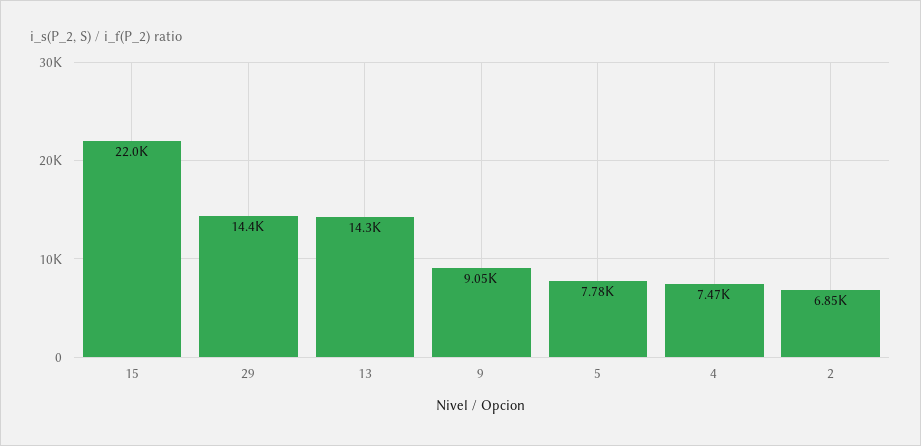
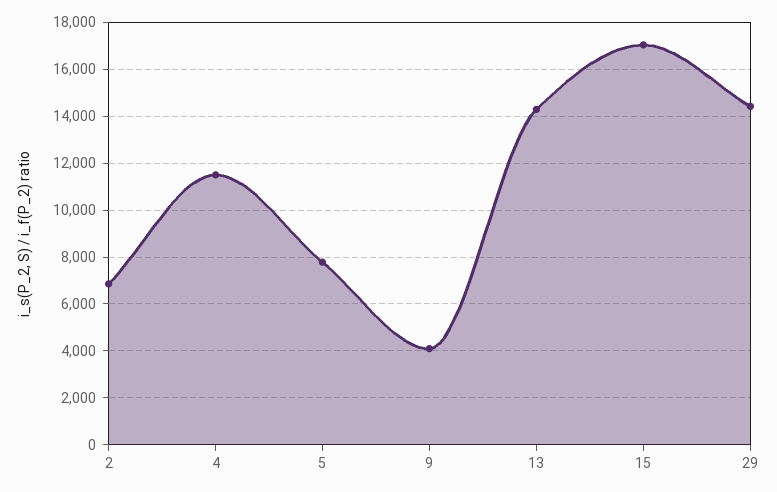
  {
-   "15": 22000,
+   "15": 17000,
    "29": 14400,
    "13": 14300,
-   "9": 9050,
+   "9": 4000,
    "5": 7780,
-   "4": 7470,
+   "4": 11500,
    "2": 6850
  }

